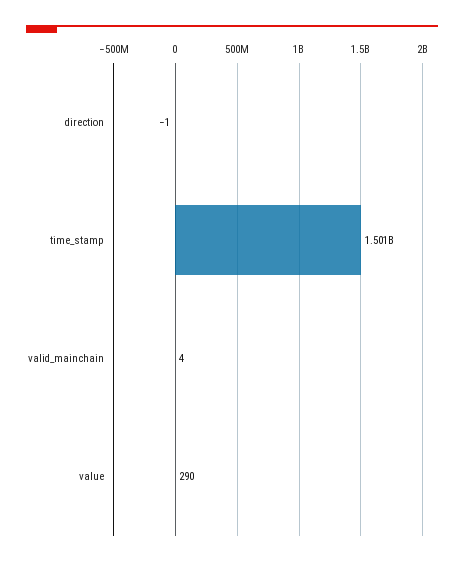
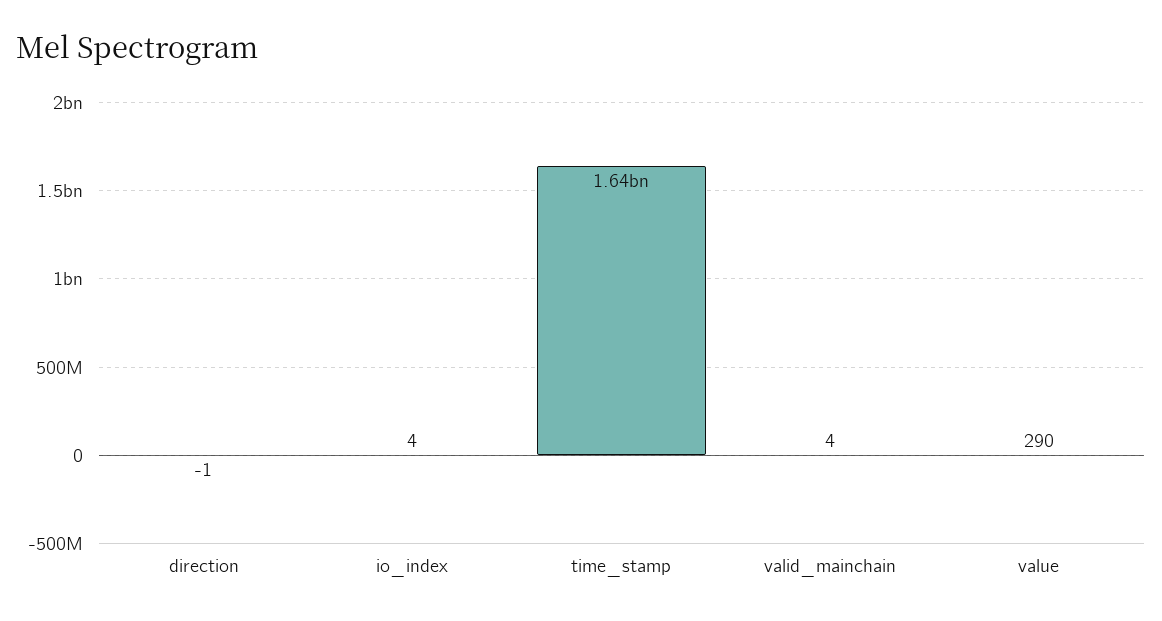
  {
    "direction": -1,
-   "time_stamp": 1501000000,
+   "time_stamp": 1640000000,
    "valid_mainchain": 4,
-   "value": 290
+   "value": 290,
+   "io_index": 4
  }

